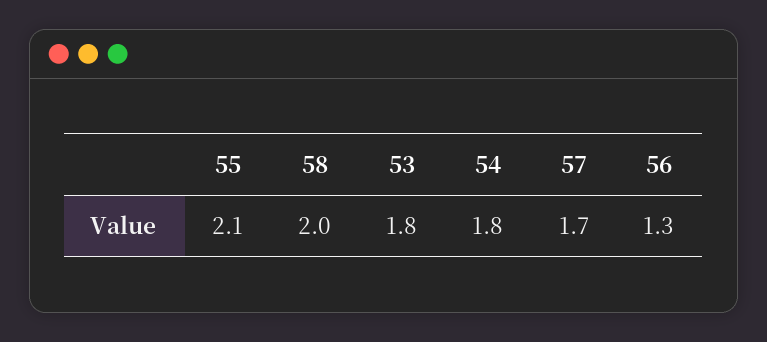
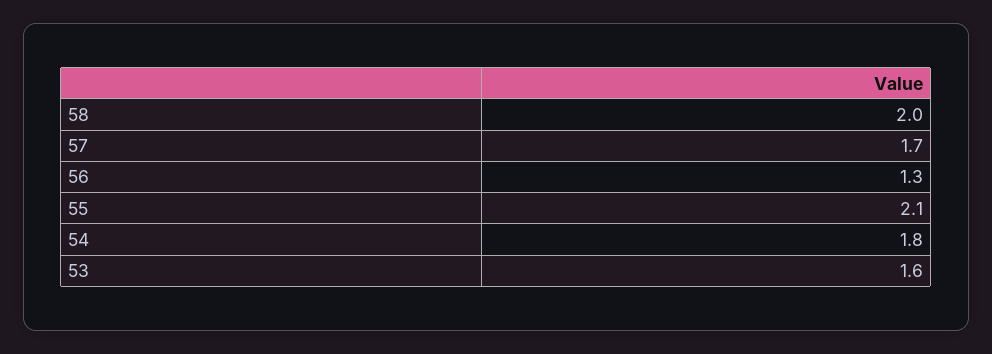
  {
    "55": 2.1,
    "58": 2,
-   "53": 1.8,
+   "53": 1.6,
    "54": 1.8,
    "57": 1.7,
    "56": 1.3
  }

